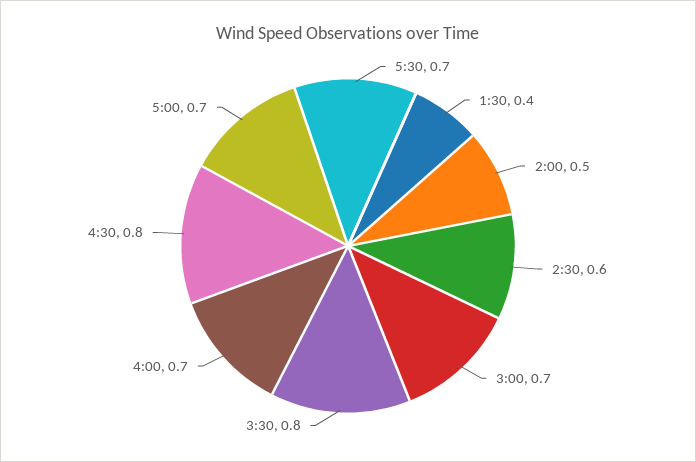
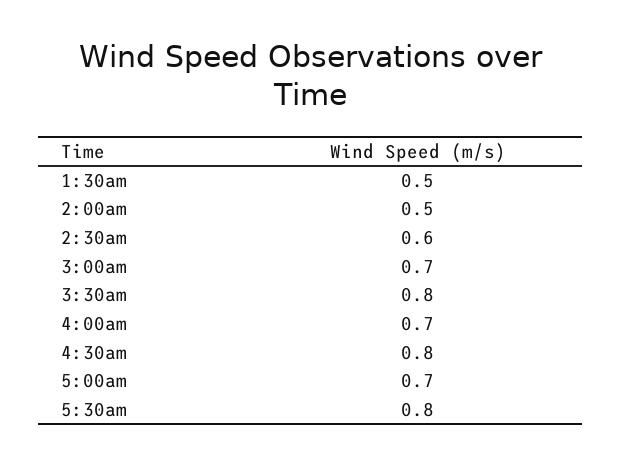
  {
-   "5:30": 0.7,
+   "5:30": 0.8,
-   "1:30": 0.4,
+   "1:30": 0.5,
    "2:00": 0.5,
    "2:30": 0.6,
    "3:00": 0.7,
    "3:30": 0.8,
    "4:00": 0.7,
    "4:30": 0.8,
    "5:00": 0.7
  }

